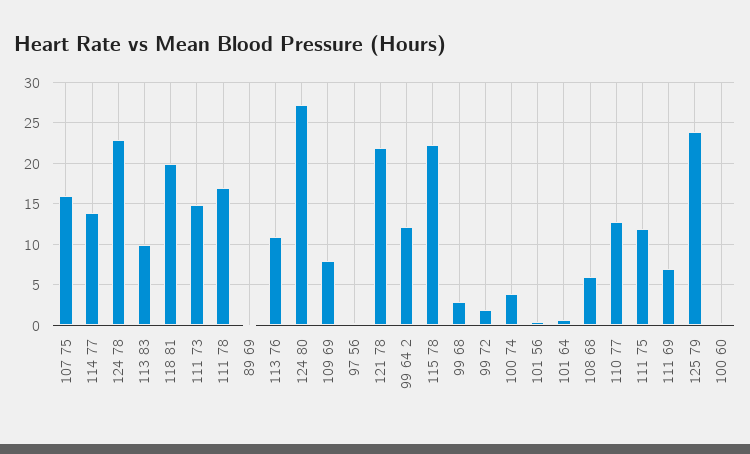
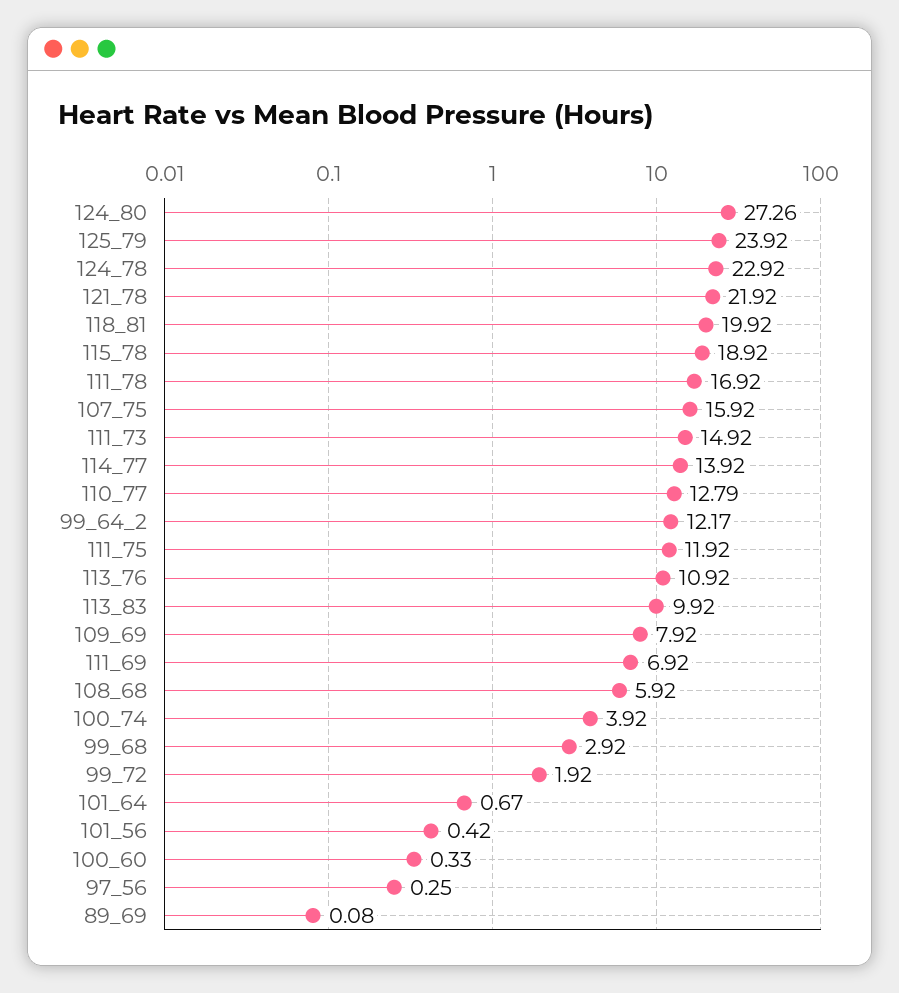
  {
    "107 75": 15.92,
    "114 77": 13.92,
    "124 78": 22.92,
    "113 83": 9.92,
    "118 81": 19.92,
    "111 73": 14.92,
    "111 78": 16.92,
    "89 69": 0.08,
    "113 76": 10.92,
    "124 80": 27.26,
    "109 69": 7.92,
    "97 56": 0.25,
    "121 78": 21.92,
    "99 64 2": 12.17,
-   "115 78": 22,
+   "115 78": 18.92,
    "99 68": 2.92,
    "99 72": 1.92,
    "100 74": 3.92,
    "101 56": 0.42,
    "101 64": 0.67,
    "108 68": 5.92,
    "110 77": 12.79,
    "111 75": 11.92,
    "111 69": 6.92,
    "125 79": 23.92,
    "100 60": 0.33
  }

